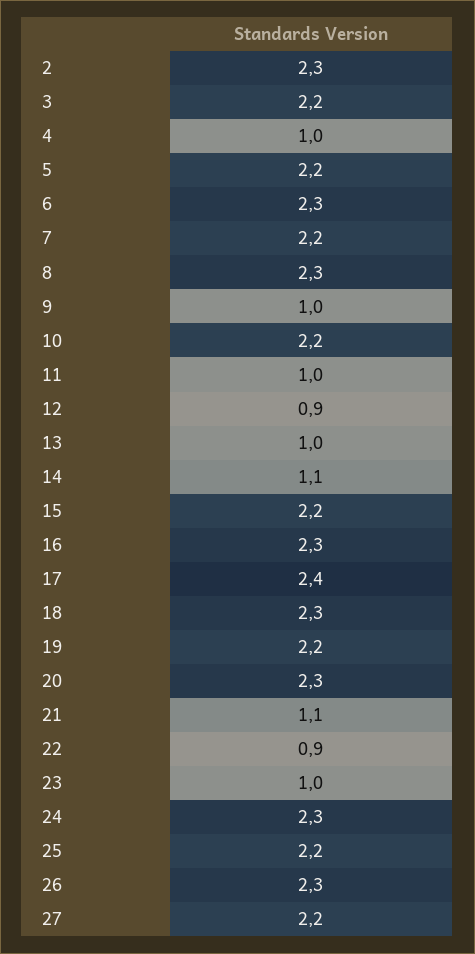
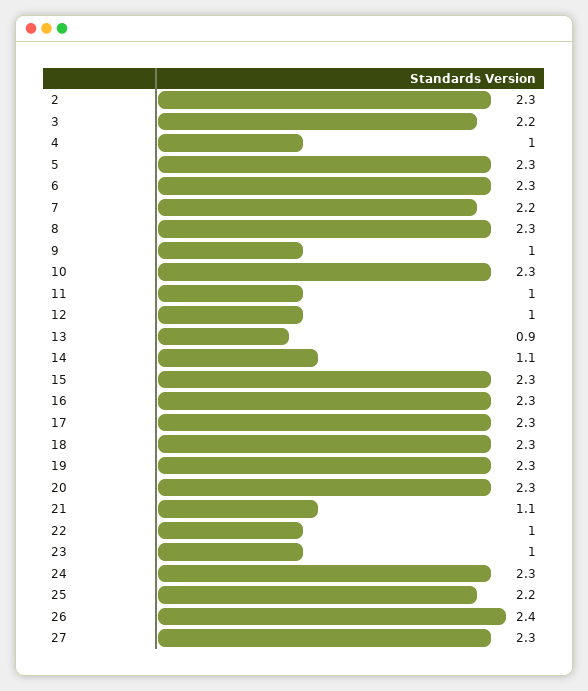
  {
    "2": 2.3,
    "3": 2.2,
    "4": 1,
-   "5": 2.2,
+   "5": 2.3,
    "6": 2.3,
    "7": 2.2,
    "8": 2.3,
    "9": 1,
-   "10": 2.2,
+   "10": 2.3,
    "11": 1,
-   "12": 0.9,
+   "12": 1,
-   "13": 1,
+   "13": 0.9,
    "14": 1.1,
-   "15": 2.2,
+   "15": 2.3,
    "16": 2.3,
-   "17": 2.4,
+   "17": 2.3,
    "18": 2.3,
-   "19": 2.2,
+   "19": 2.3,
    "20": 2.3,
    "21": 1.1,
-   "22": 0.9,
+   "22": 1,
    "23": 1,
    "24": 2.3,
    "25": 2.2,
-   "26": 2.3,
+   "26": 2.4,
-   "27": 2.2
+   "27": 2.3
  }

